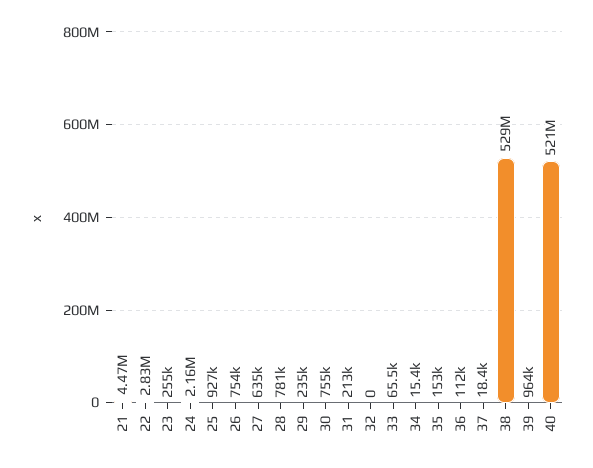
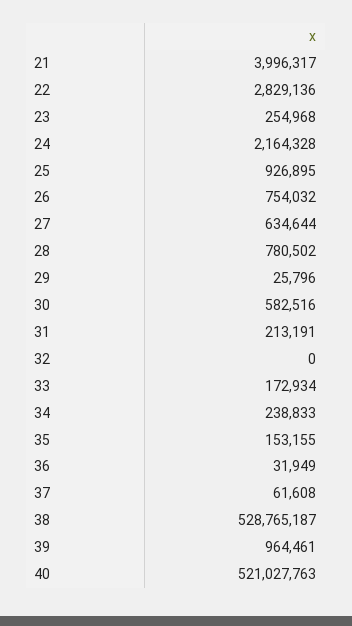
  {
-   "21": 4470000,
+   "21": 3996317,
    "22": 2829136,
    "23": 254968,
    "24": 2164328,
    "25": 926895,
    "26": 754032,
    "27": 634644,
    "28": 780502,
-   "29": 235000,
+   "29": 25796,
-   "30": 755000,
+   "30": 582516,
    "31": 213191,
    "32": 0,
-   "33": 65500,
+   "33": 172934,
-   "34": 15400,
+   "34": 238833,
    "35": 153155,
-   "36": 112000,
+   "36": 31949,
-   "37": 18400,
+   "37": 61608,
    "38": 528765187,
    "39": 964461,
    "40": 521027763
  }

